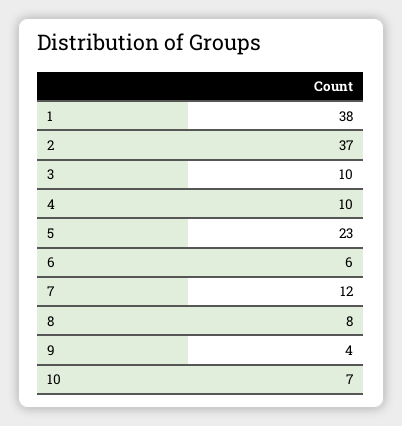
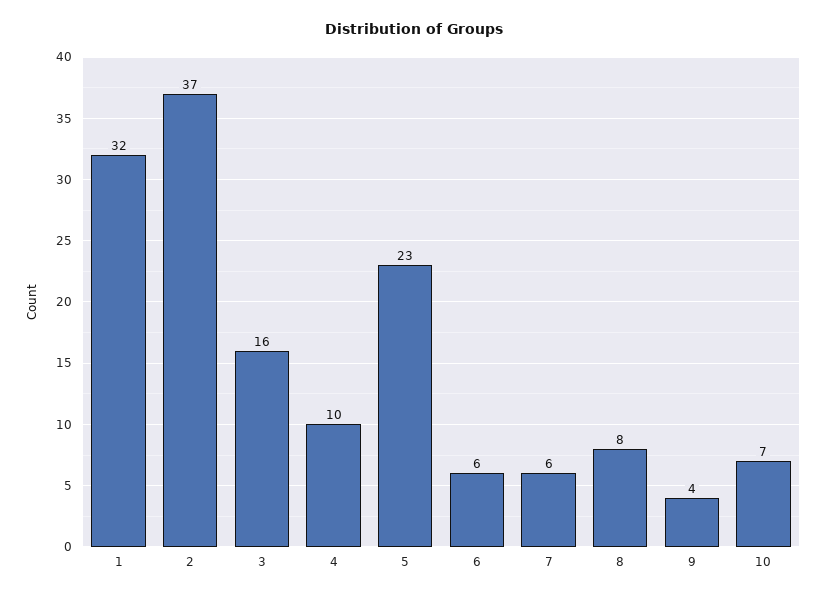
  {
-   "1": 38,
+   "1": 32,
    "2": 37,
-   "3": 10,
+   "3": 16,
    "4": 10,
    "5": 23,
    "6": 6,
-   "7": 12,
+   "7": 6,
    "8": 8,
    "9": 4,
    "10": 7
  }

